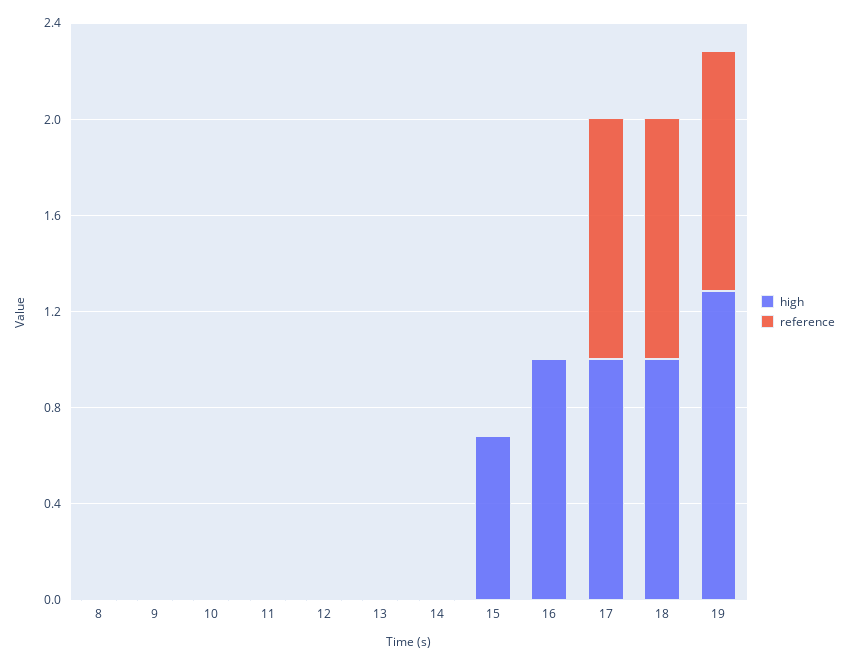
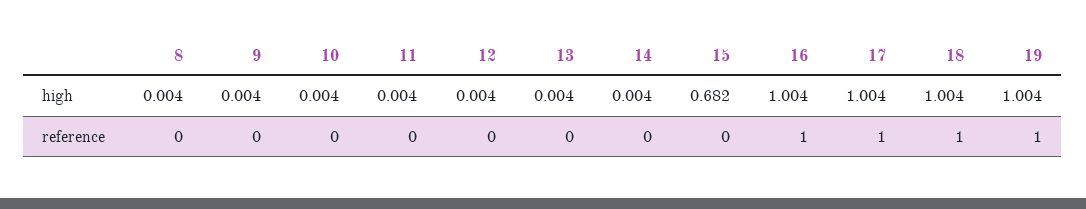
  {
    "high": {
      "8": 0.004,
      "9": 0.004,
      "10": 0.004,
      "11": 0.004,
      "12": 0.004,
      "13": 0.004,
      "14": 0.004,
      "15": 0.682,
      "16": 1.004,
      "17": 1.004,
      "18": 1.004,
-     "19": 1.3
+     "19": 1.004
    },
    "reference": {
      "8": 0,
      "9": 0,
      "10": 0,
      "11": 0,
      "12": 0,
      "13": 0,
      "14": 0,
      "15": 0,
-     "16": 0,
+     "16": 1,
      "17": 1,
      "18": 1,
      "19": 1
    }
  }

